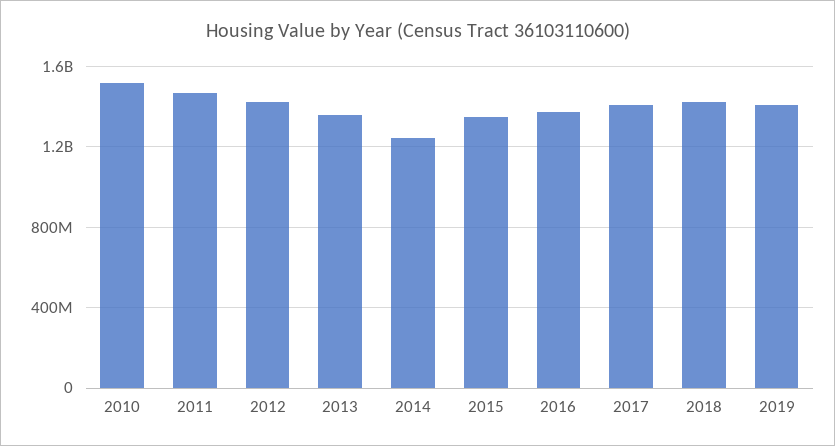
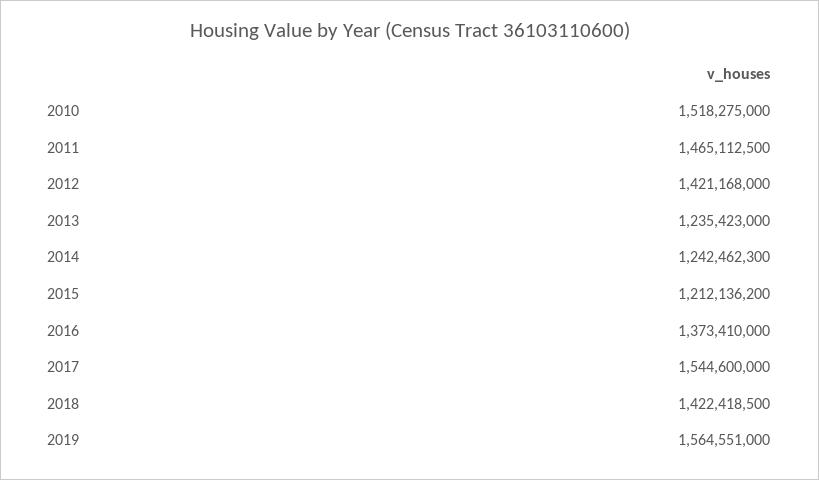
  {
    "2010": 1518275000,
    "2011": 1465112500,
    "2012": 1421168000,
-   "2013": 1350000000,
+   "2013": 1235423000,
    "2014": 1242462300,
-   "2015": 1350000000,
+   "2015": 1212136200,
    "2016": 1373410000,
-   "2017": 1400000000,
+   "2017": 1544600000,
    "2018": 1422418500,
-   "2019": 1400000000
+   "2019": 1564551000
  }

